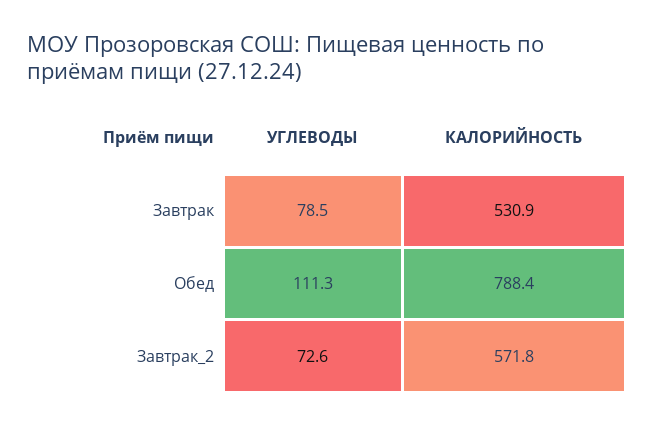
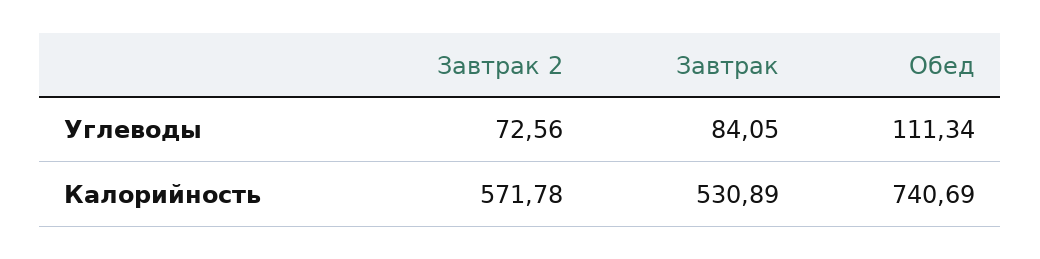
  {
    "УГЛЕВОДЫ": {
-     "Завтрак": 78.5,
+     "Завтрак": 84.05,
      "Обед": 111.34,
      "Завтрак_2": 72.56
    },
    "КАЛОРИЙНОСТЬ": {
      "Завтрак": 530.89,
-     "Обед": 788.4,
+     "Обед": 740.69,
      "Завтрак_2": 571.78
    }
  }

